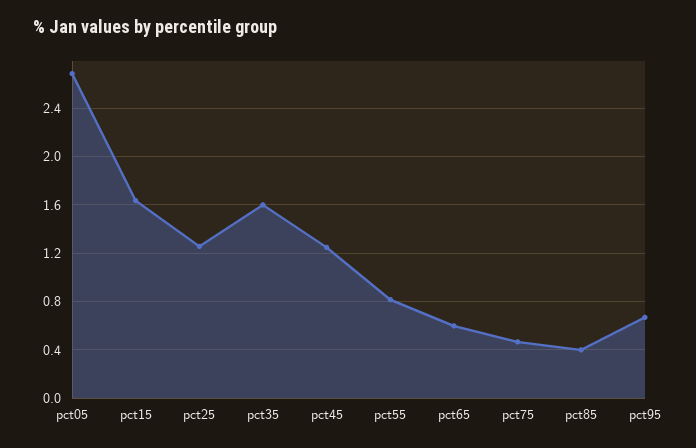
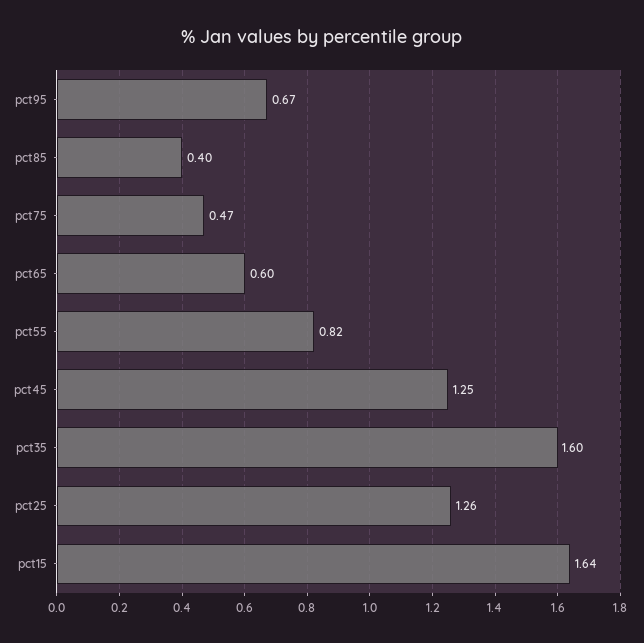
  {
-   "pct05": 2.7,
    "pct15": 1.64,
    "pct25": 1.26,
    "pct35": 1.6,
    "pct45": 1.25,
    "pct55": 0.82,
    "pct65": 0.6,
    "pct75": 0.47,
    "pct85": 0.4,
    "pct95": 0.67
  }

